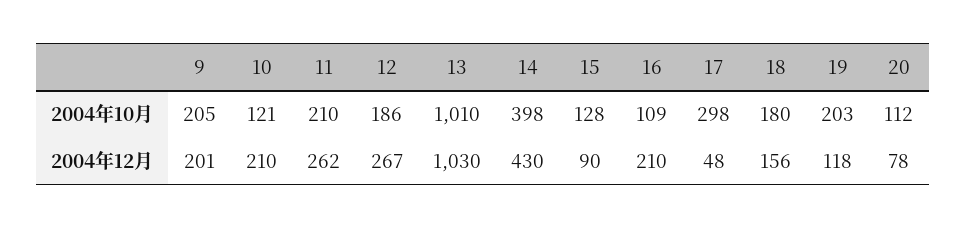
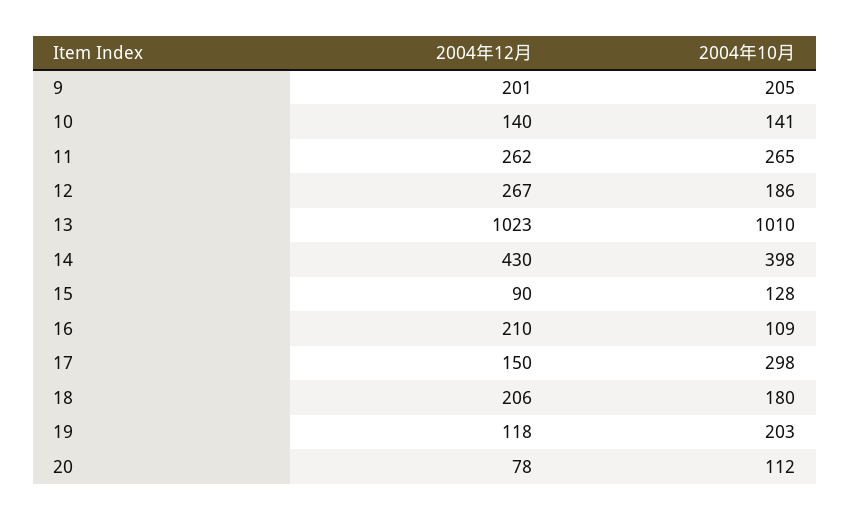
  {
    "9": {
      "2004年10月": 205,
      "2004年12月": 201
    },
    "10": {
-     "2004年10月": 121,
+     "2004年10月": 141,
-     "2004年12月": 210
+     "2004年12月": 140
    },
    "11": {
-     "2004年10月": 210,
+     "2004年10月": 265,
      "2004年12月": 262
    },
    "12": {
      "2004年10月": 186,
      "2004年12月": 267
    },
    "13": {
      "2004年10月": 1010,
-     "2004年12月": 1030
+     "2004年12月": 1023
    },
    "14": {
      "2004年10月": 398,
      "2004年12月": 430
    },
    "15": {
      "2004年10月": 128,
      "2004年12月": 90
    },
    "16": {
      "2004年10月": 109,
      "2004年12月": 210
    },
    "17": {
      "2004年10月": 298,
-     "2004年12月": 48
+     "2004年12月": 150
    },
    "18": {
      "2004年10月": 180,
-     "2004年12月": 156
+     "2004年12月": 206
    },
    "19": {
      "2004年10月": 203,
      "2004年12月": 118
    },
    "20": {
      "2004年10月": 112,
      "2004年12月": 78
    }
  }

